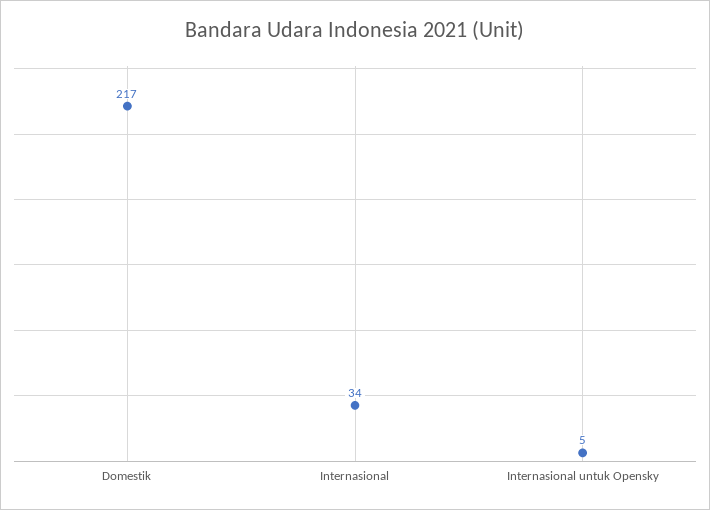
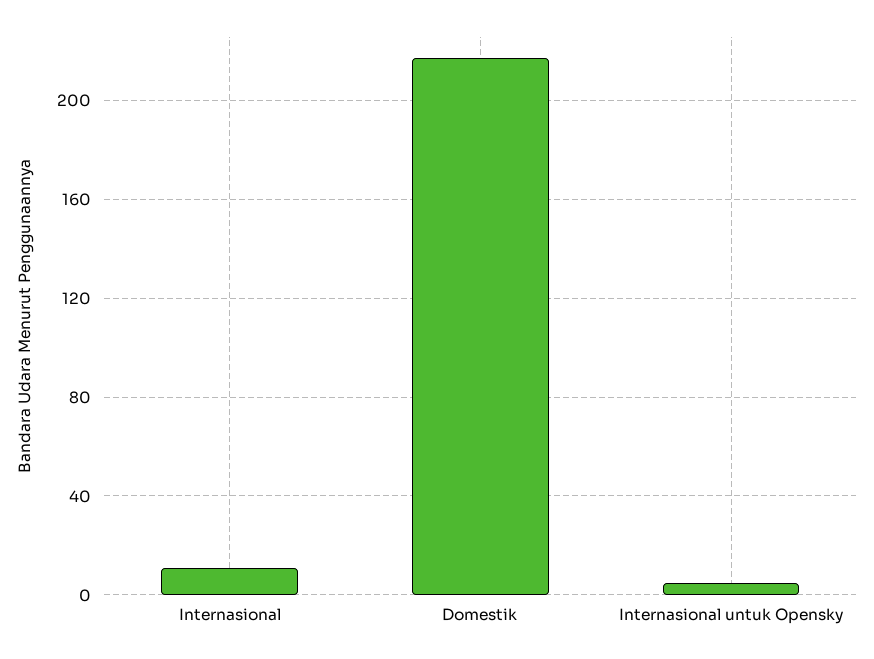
  {
    "Domestik": 217,
-   "Internasional": 34,
+   "Internasional": 10,
    "Internasional untuk Opensky": 5
  }

